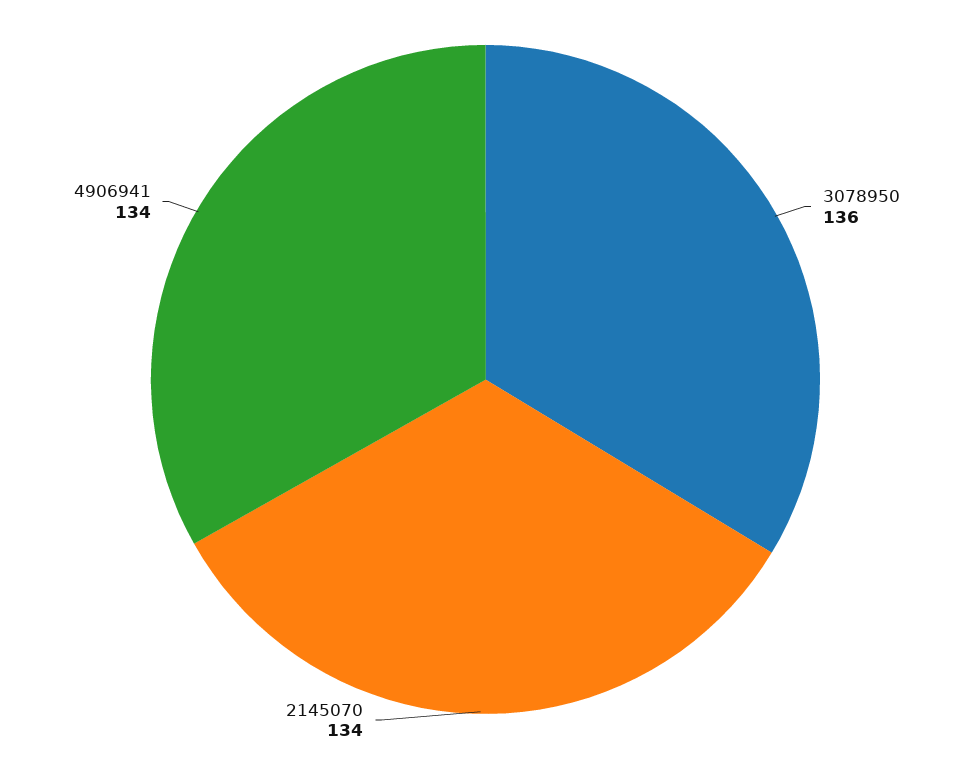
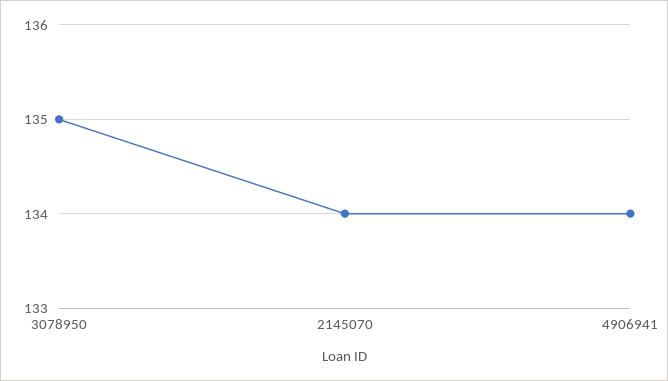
  {
-   "3078950": 136,
+   "3078950": 135,
    "2145070": 134,
    "4906941": 134
  }

